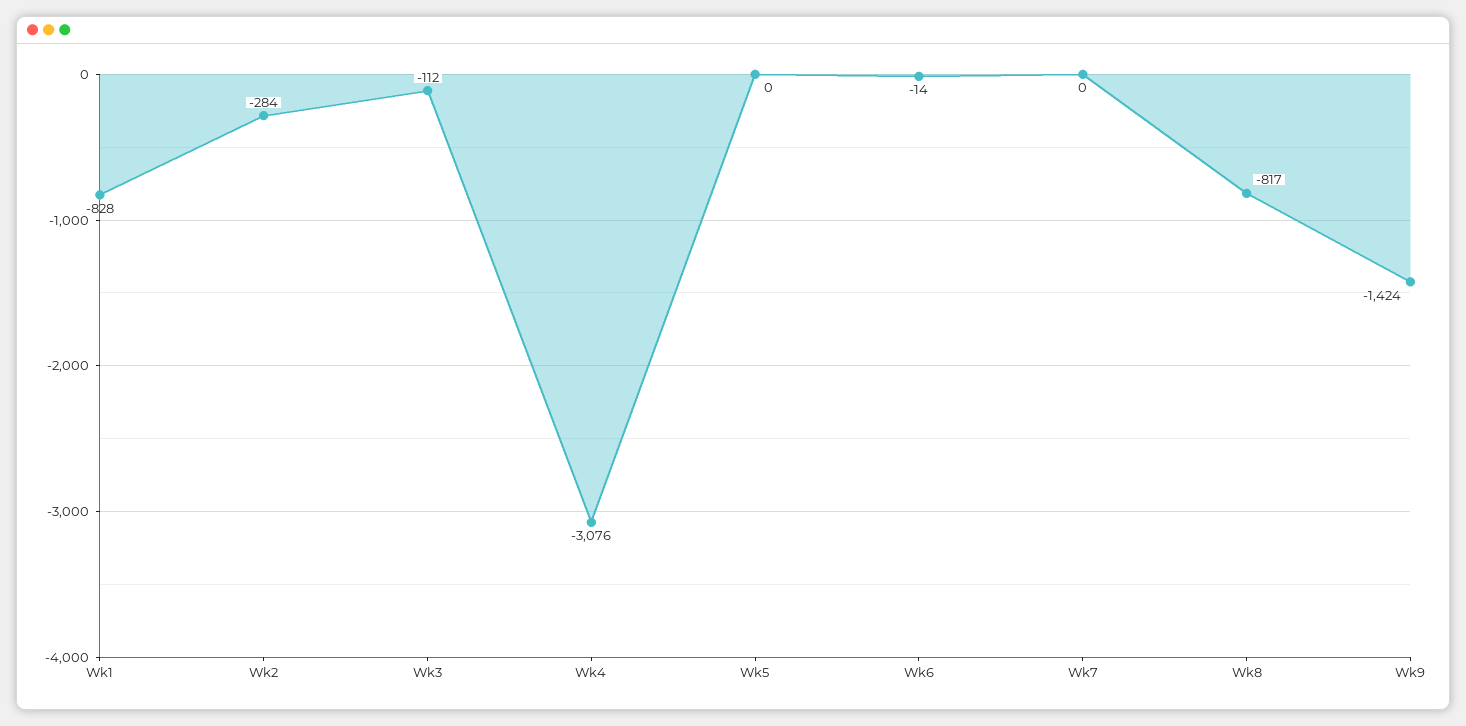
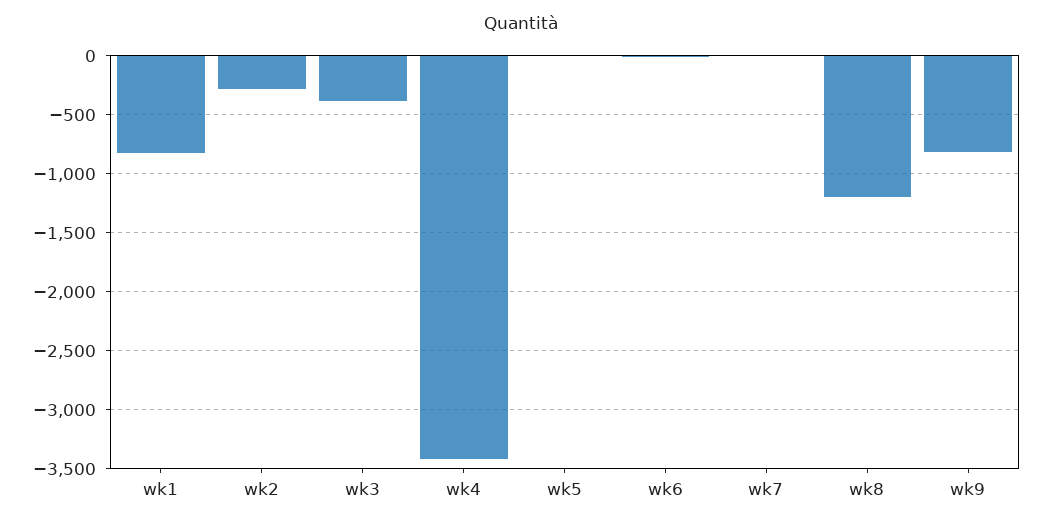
  {
    "Wk1": -828,
    "Wk2": -284,
-   "Wk3": -112,
+   "Wk3": -400,
-   "Wk4": -3076,
+   "Wk4": -3400,
    "Wk5": 0,
    "Wk6": -14,
    "Wk7": 0,
-   "Wk8": -817,
+   "Wk8": -1200,
-   "Wk9": -1424
+   "Wk9": -800
  }

